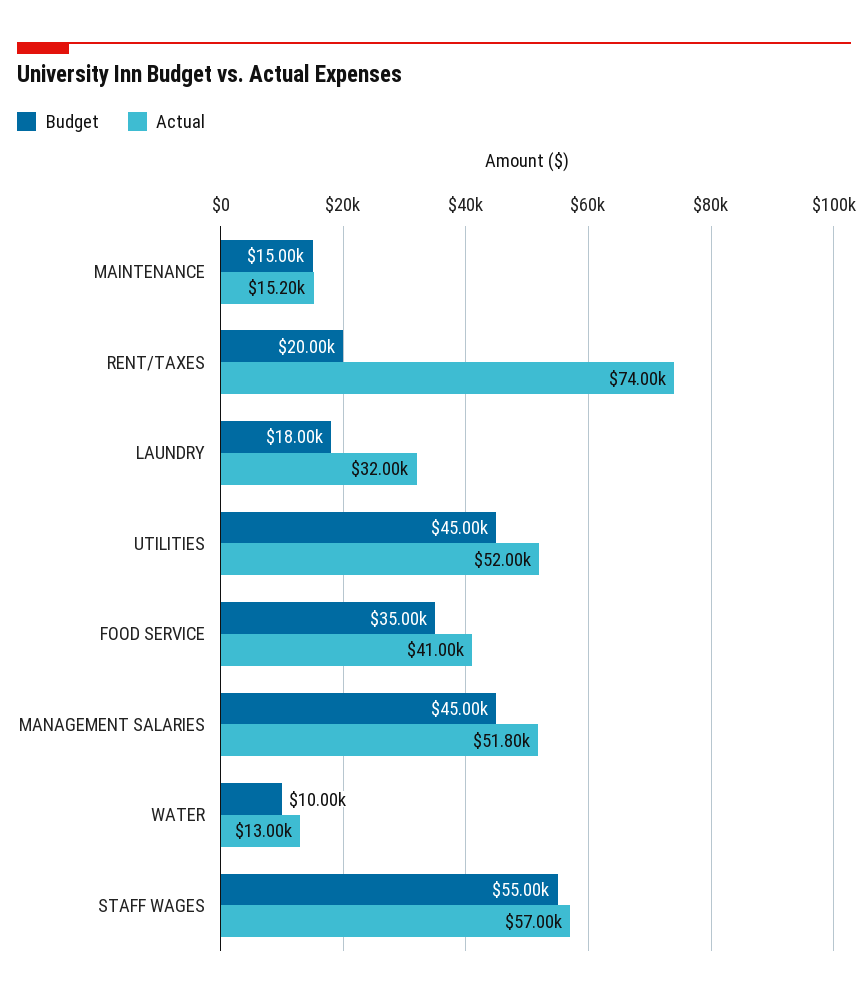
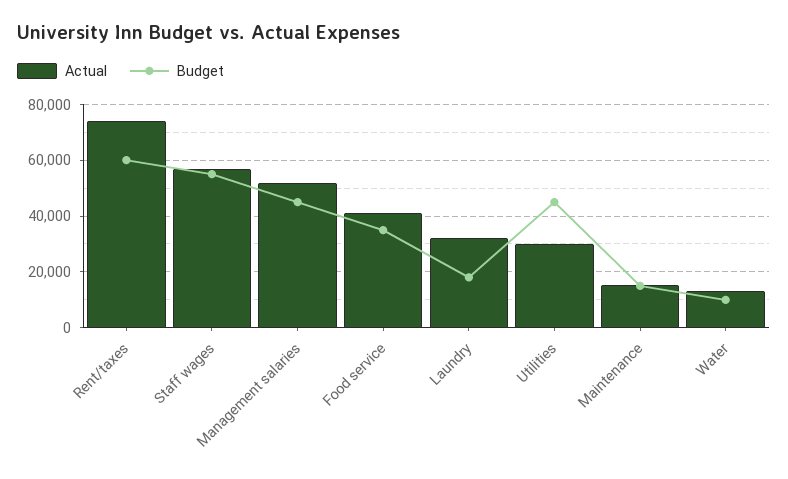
  {
    "Budget": {
      "MAINTENANCE": 15000,
-     "RENT/TAXES": 20000,
+     "RENT/TAXES": 60000,
      "LAUNDRY": 18000,
      "UTILITIES": 45000,
      "FOOD SERVICE": 35000,
      "MANAGEMENT SALARIES": 45000,
      "WATER": 10000,
      "STAFF WAGES": 55000
    },
    "Actual": {
      "MAINTENANCE": 15200,
      "RENT/TAXES": 74000,
      "LAUNDRY": 32000,
-     "UTILITIES": 52000,
+     "UTILITIES": 30000,
      "FOOD SERVICE": 41000,
      "MANAGEMENT SALARIES": 51800,
      "WATER": 13000,
      "STAFF WAGES": 57000
    }
  }

